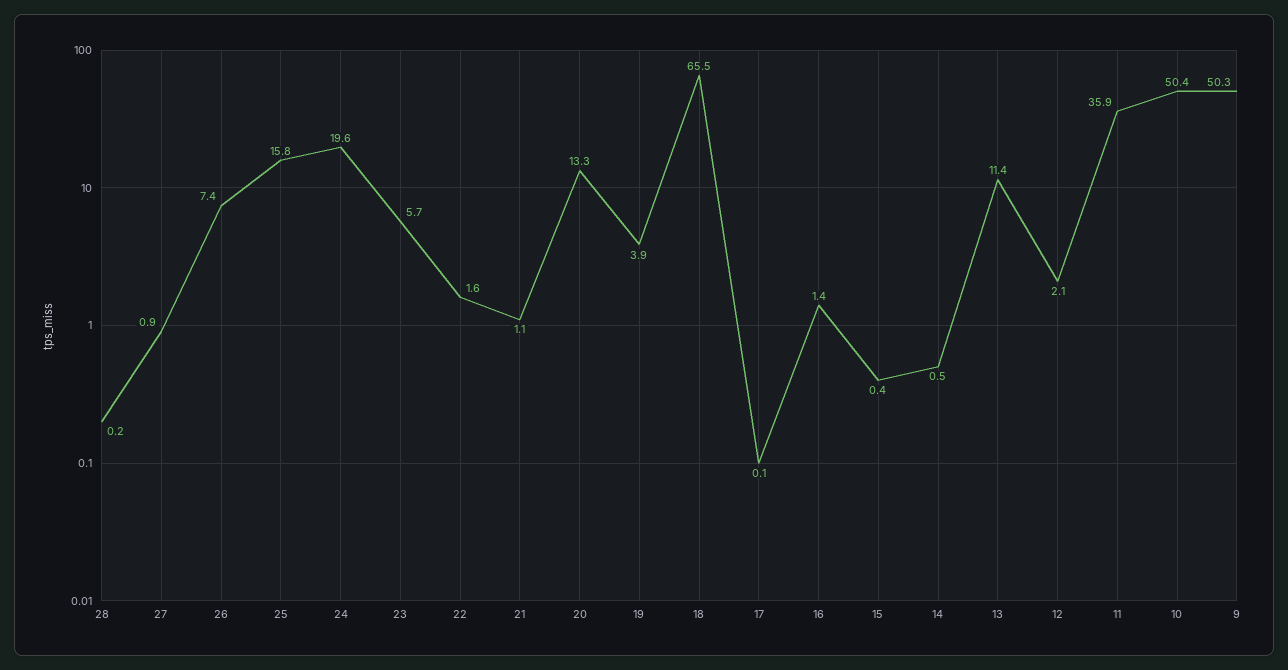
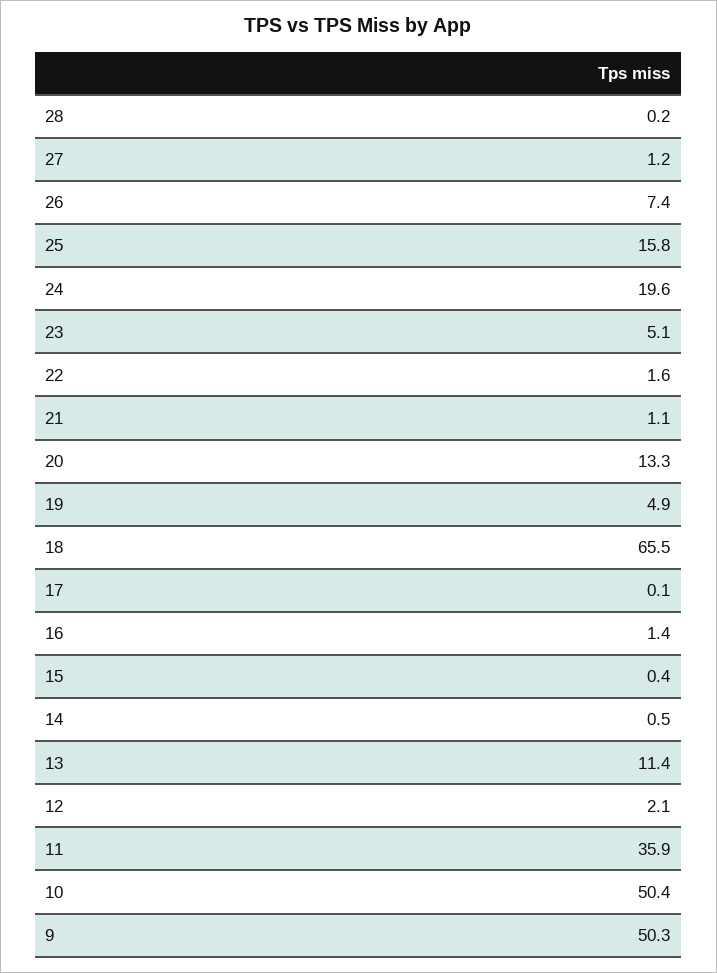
  {
    "28": 0.2,
-   "27": 0.9,
+   "27": 1.2,
    "26": 7.4,
    "25": 15.8,
    "24": 19.6,
-   "23": 5.7,
+   "23": 5.1,
    "22": 1.6,
    "21": 1.1,
    "20": 13.3,
-   "19": 3.9,
+   "19": 4.9,
    "18": 65.5,
    "17": 0.1,
    "16": 1.4,
    "15": 0.4,
    "14": 0.5,
    "13": 11.4,
    "12": 2.1,
    "11": 35.9,
    "10": 50.4,
    "9": 50.3
  }

